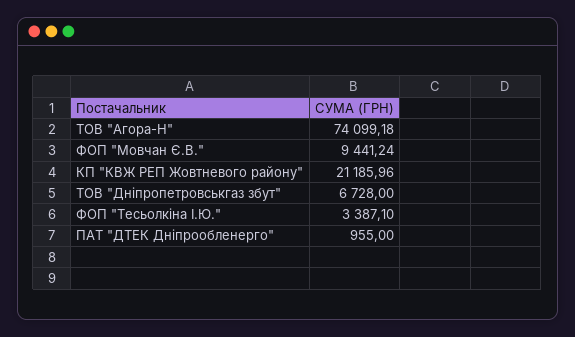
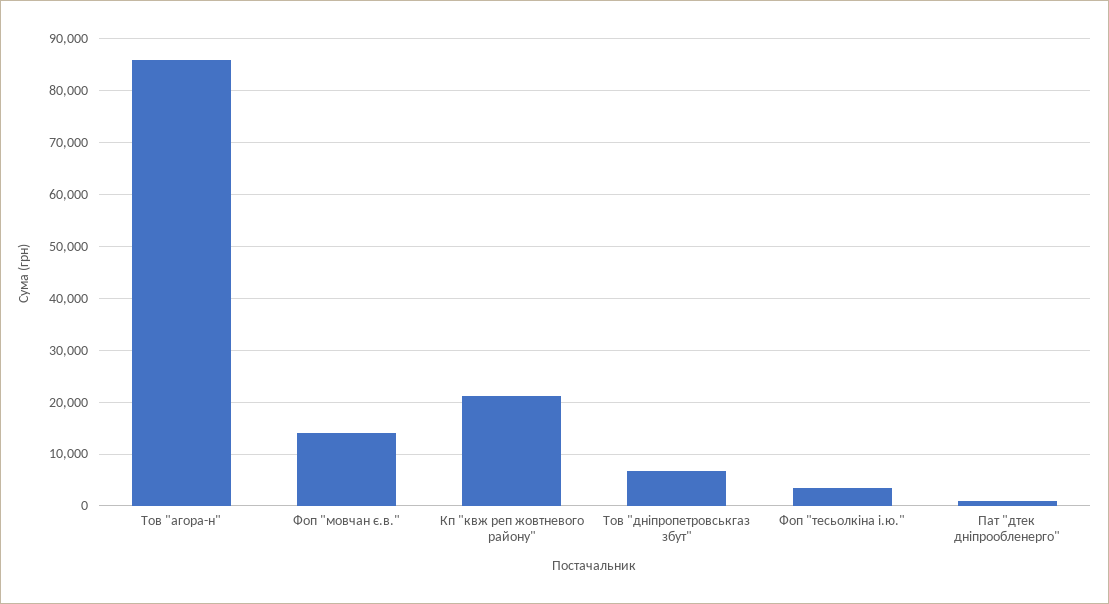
  {
-   "ТОВ \"Агора-Н\"": 74099.18,
+   "ТОВ \"Агора-Н\"": 86000,
-   "ФОП \"Мовчан Є.В.\"": 9441.24,
+   "ФОП \"Мовчан Є.В.\"": 14000,
    "КП \"КВЖ РЕП Жовтневого району\"": 21185.96,
    "ТОВ \"Дніпропетровськгаз збут\"": 6728,
    "ФОП \"Тесьолкіна І.Ю.\"": 3387.1,
    "ПАТ \"ДТЕК Дніпрообленерго\"": 955
  }

